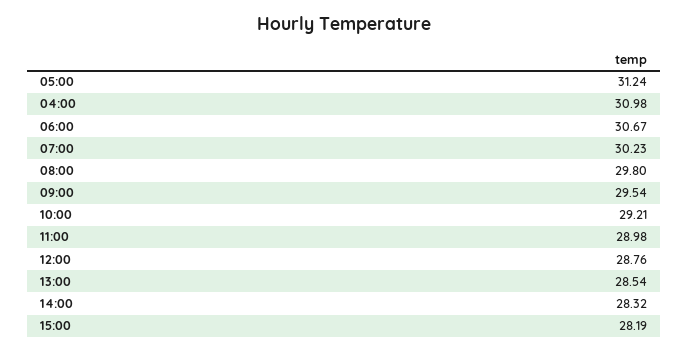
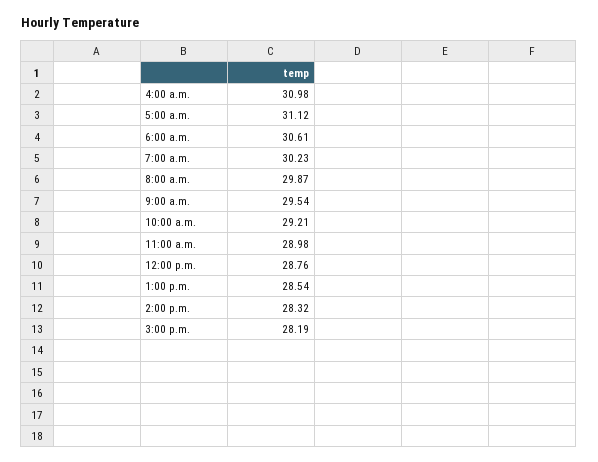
  {
-   "05:00": 31.24,
+   "05:00": 31.12,
    "04:00": 30.98,
-   "06:00": 30.67,
+   "06:00": 30.61,
    "07:00": 30.23,
-   "08:00": 29.8,
+   "08:00": 29.87,
    "09:00": 29.54,
    "10:00": 29.21,
    "11:00": 28.98,
    "12:00": 28.76,
    "13:00": 28.54,
    "14:00": 28.32,
    "15:00": 28.19
  }

